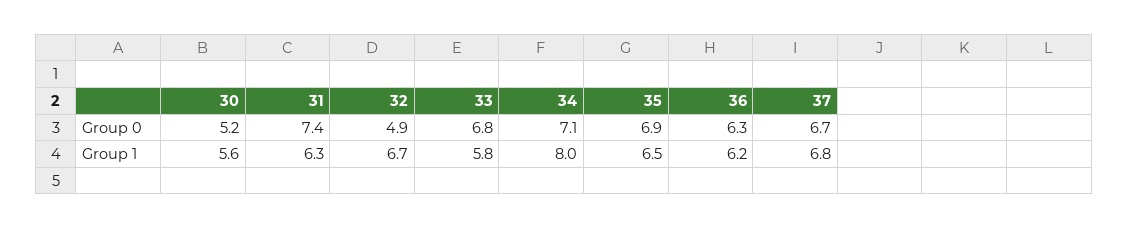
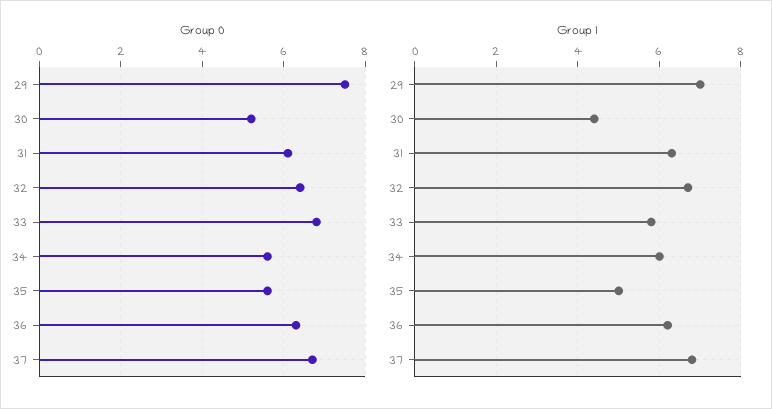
  {
    "Group 0": {
      "30": 5.2,
-     "31": 7.4,
+     "31": 6,
-     "32": 4.9,
+     "32": 6.5,
      "33": 6.8,
-     "34": 7.1,
+     "34": 5.5,
-     "35": 6.9,
+     "35": 5.5,
      "36": 6.3,
-     "37": 6.7
+     "37": 6.7,
+     "29": 7.5
    },
    "Group 1": {
-     "30": 5.6,
+     "30": 4.5,
      "31": 6.3,
      "32": 6.7,
      "33": 5.8,
-     "34": 8,
+     "34": 6,
-     "35": 6.5,
+     "35": 5,
      "36": 6.2,
-     "37": 6.8
+     "37": 6.8,
+     "29": 7
    }
  }

